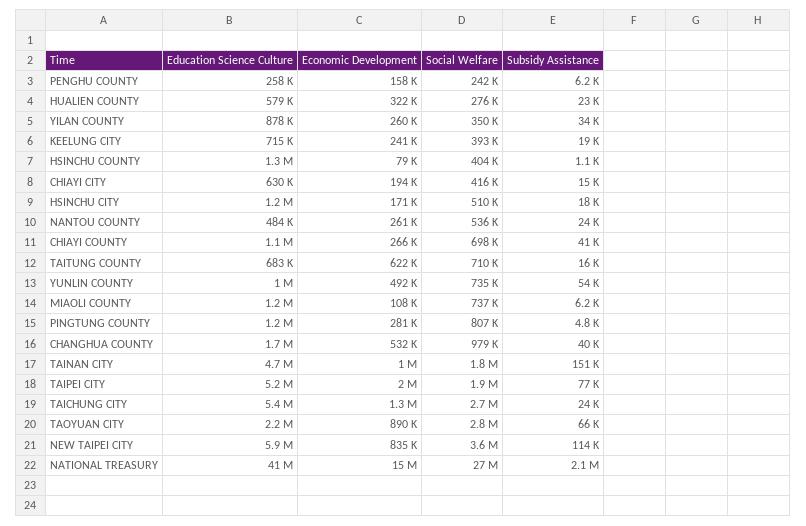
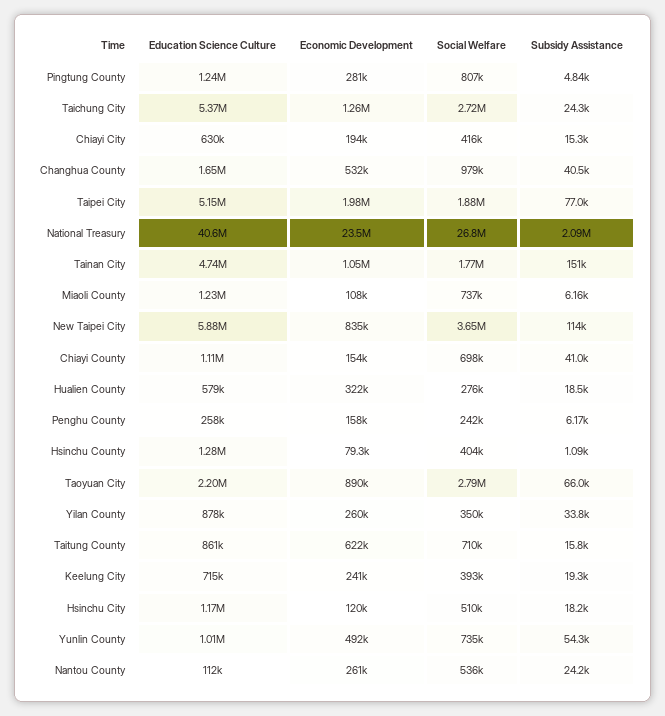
  {
    "Education Science Culture": {
      "PENGHU COUNTY": 258000,
      "HUALIEN COUNTY": 579000,
      "YILAN COUNTY": 878000,
      "KEELUNG CITY": 715000,
      "HSINCHU COUNTY": 1280000,
      "CHIAYI CITY": 630000,
      "HSINCHU CITY": 1170000,
-     "NANTOU COUNTY": 484000,
+     "NANTOU COUNTY": 112000,
      "CHIAYI COUNTY": 1110000,
-     "TAITUNG COUNTY": 683000,
+     "TAITUNG COUNTY": 861000,
      "YUNLIN COUNTY": 1010000,
      "MIAOLI COUNTY": 1230000,
      "PINGTUNG COUNTY": 1240000,
      "CHANGHUA COUNTY": 1650000,
      "TAINAN CITY": 4740000,
      "TAIPEI CITY": 5150000,
      "TAICHUNG CITY": 5370000,
      "TAOYUAN CITY": 2200000,
      "NEW TAIPEI CITY": 5880000,
      "NATIONAL TREASURY": 40600000
    },
    "Economic Development": {
      "PENGHU COUNTY": 158000,
      "HUALIEN COUNTY": 322000,
      "YILAN COUNTY": 260000,
      "KEELUNG CITY": 241000,
      "HSINCHU COUNTY": 79300,
      "CHIAYI CITY": 194000,
-     "HSINCHU CITY": 171000,
+     "HSINCHU CITY": 120000,
      "NANTOU COUNTY": 261000,
-     "CHIAYI COUNTY": 266000,
+     "CHIAYI COUNTY": 154000,
      "TAITUNG COUNTY": 622000,
      "YUNLIN COUNTY": 492000,
      "MIAOLI COUNTY": 108000,
      "PINGTUNG COUNTY": 281000,
      "CHANGHUA COUNTY": 532000,
      "TAINAN CITY": 1050000,
      "TAIPEI CITY": 1980000,
      "TAICHUNG CITY": 1260000,
      "TAOYUAN CITY": 890000,
      "NEW TAIPEI CITY": 835000,
-     "NATIONAL TREASURY": 15000000
+     "NATIONAL TREASURY": 23500000
    },
    "Social Welfare": {
      "PENGHU COUNTY": 242000,
      "HUALIEN COUNTY": 276000,
      "YILAN COUNTY": 350000,
      "KEELUNG CITY": 393000,
      "HSINCHU COUNTY": 404000,
      "CHIAYI CITY": 416000,
      "HSINCHU CITY": 510000,
      "NANTOU COUNTY": 536000,
      "CHIAYI COUNTY": 698000,
      "TAITUNG COUNTY": 710000,
      "YUNLIN COUNTY": 735000,
      "MIAOLI COUNTY": 737000,
      "PINGTUNG COUNTY": 807000,
      "CHANGHUA COUNTY": 979000,
      "TAINAN CITY": 1770000,
      "TAIPEI CITY": 1880000,
      "TAICHUNG CITY": 2720000,
      "TAOYUAN CITY": 2790000,
      "NEW TAIPEI CITY": 3650000,
      "NATIONAL TREASURY": 26800000
    },
    "Subsidy Assistance": {
      "PENGHU COUNTY": 6170,
-     "HUALIEN COUNTY": 23000,
+     "HUALIEN COUNTY": 18500,
      "YILAN COUNTY": 33800,
      "KEELUNG CITY": 19300,
      "HSINCHU COUNTY": 1090,
      "CHIAYI CITY": 15300,
      "HSINCHU CITY": 18200,
      "NANTOU COUNTY": 24200,
      "CHIAYI COUNTY": 41000,
      "TAITUNG COUNTY": 15800,
      "YUNLIN COUNTY": 54300,
      "MIAOLI COUNTY": 6160,
      "PINGTUNG COUNTY": 4840,
      "CHANGHUA COUNTY": 40500,
      "TAINAN CITY": 151000,
      "TAIPEI CITY": 77000,
      "TAICHUNG CITY": 24300,
      "TAOYUAN CITY": 66000,
      "NEW TAIPEI CITY": 114000,
      "NATIONAL TREASURY": 2090000
    }
  }

